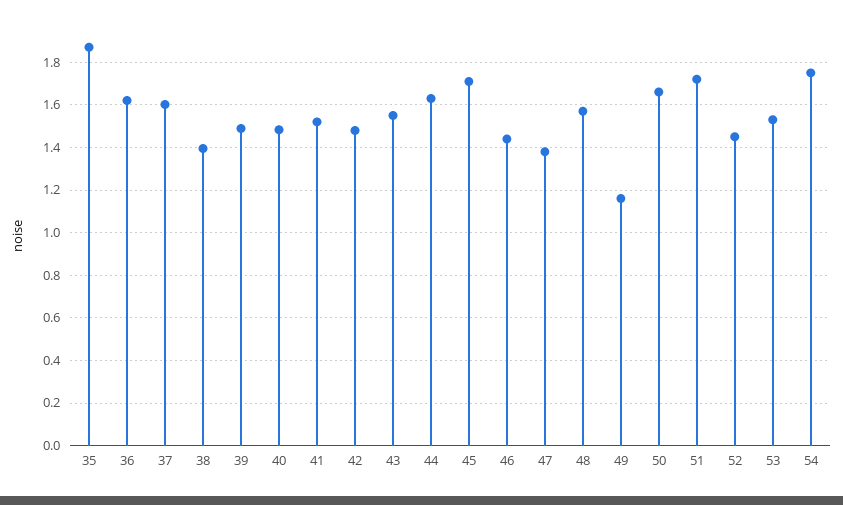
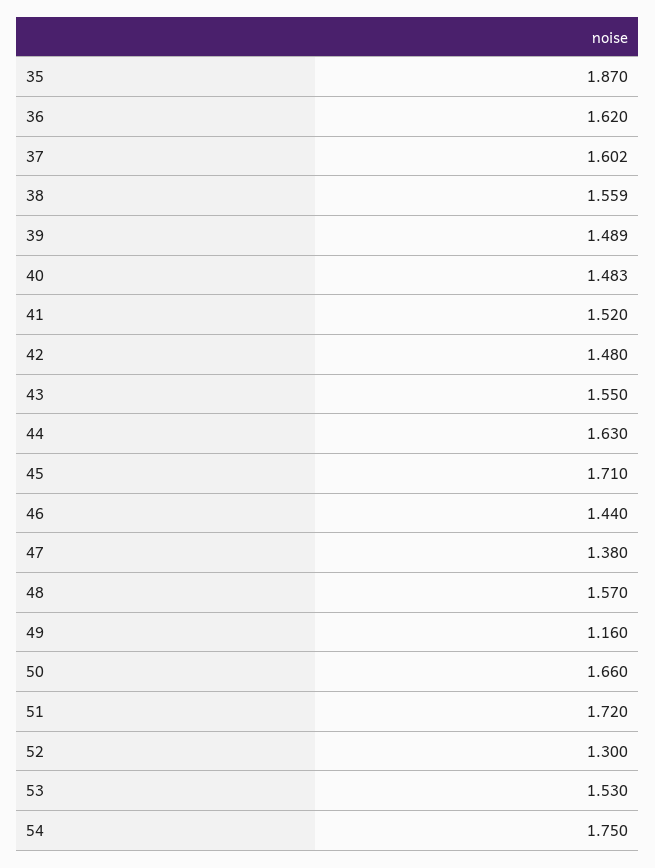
  {
    "35": 1.87,
    "36": 1.62,
    "37": 1.602,
-   "38": 1.4,
+   "38": 1.559,
    "39": 1.489,
    "40": 1.483,
    "41": 1.52,
    "42": 1.48,
    "43": 1.55,
    "44": 1.63,
    "45": 1.71,
    "46": 1.44,
    "47": 1.38,
    "48": 1.57,
    "49": 1.16,
    "50": 1.66,
    "51": 1.72,
-   "52": 1.45,
+   "52": 1.3,
    "53": 1.53,
    "54": 1.75
  }

